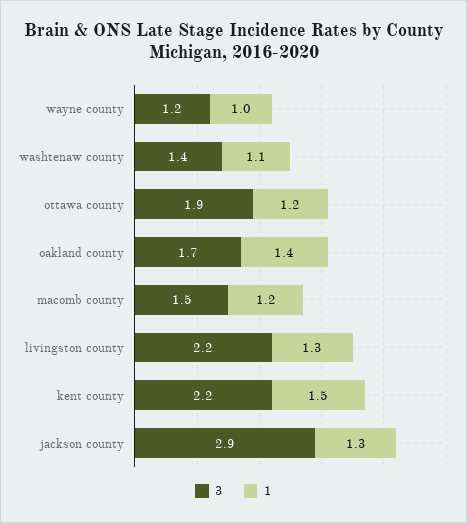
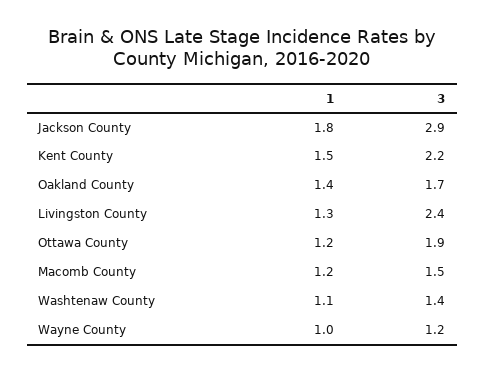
  {
    "3": {
      "wayne county": 1.2,
      "washtenaw county": 1.4,
      "ottawa county": 1.9,
      "oakland county": 1.7,
      "macomb county": 1.5,
-     "livingston county": 2.2,
+     "livingston county": 2.4,
      "kent county": 2.2,
      "jackson county": 2.9
    },
    "1": {
      "wayne county": 1,
      "washtenaw county": 1.1,
      "ottawa county": 1.2,
      "oakland county": 1.4,
      "macomb county": 1.2,
      "livingston county": 1.3,
      "kent county": 1.5,
-     "jackson county": 1.3
+     "jackson county": 1.8
    }
  }

